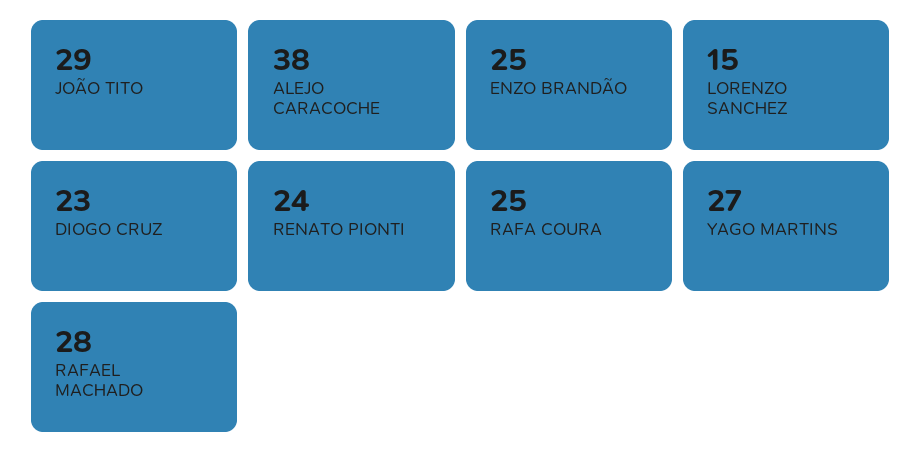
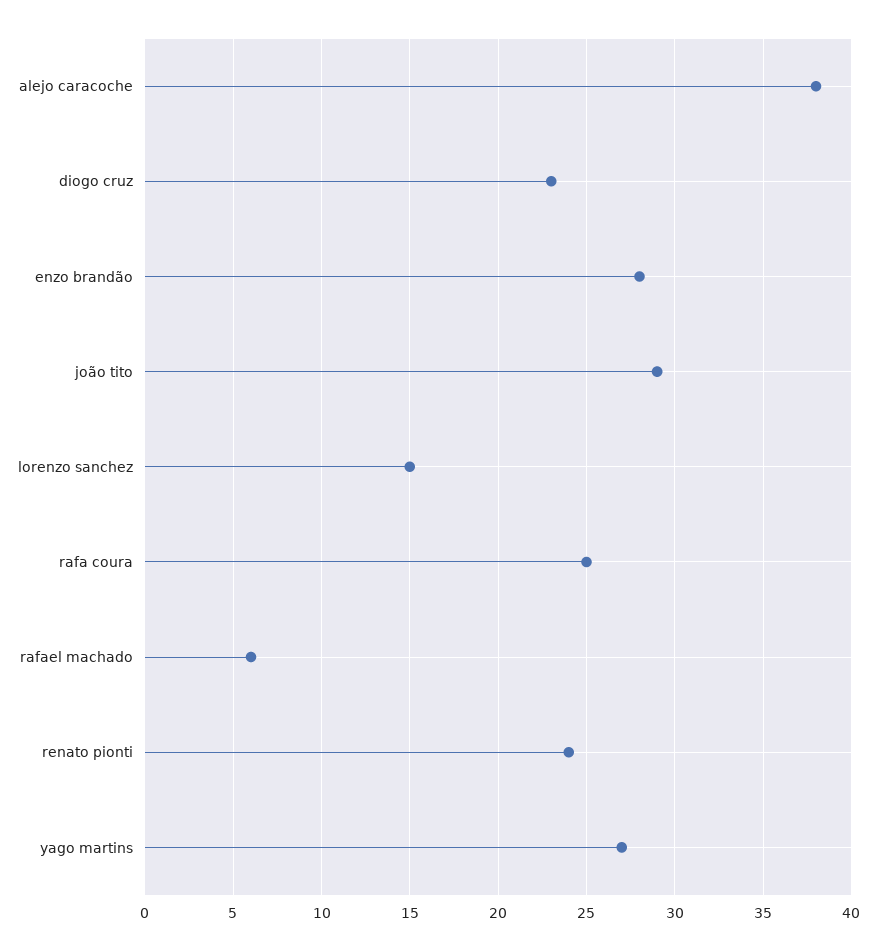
  {
    "JOÃO TITO": 29,
    "ALEJO CARACOCHE": 38,
-   "ENZO BRANDÃO": 25,
+   "ENZO BRANDÃO": 28,
    "LORENZO SANCHEZ": 15,
    "DIOGO CRUZ": 23,
    "RENATO PIONTI": 24,
    "RAFA COURA": 25,
    "YAGO MARTINS": 27,
-   "RAFAEL MACHADO": 28
+   "RAFAEL MACHADO": 6
  }

